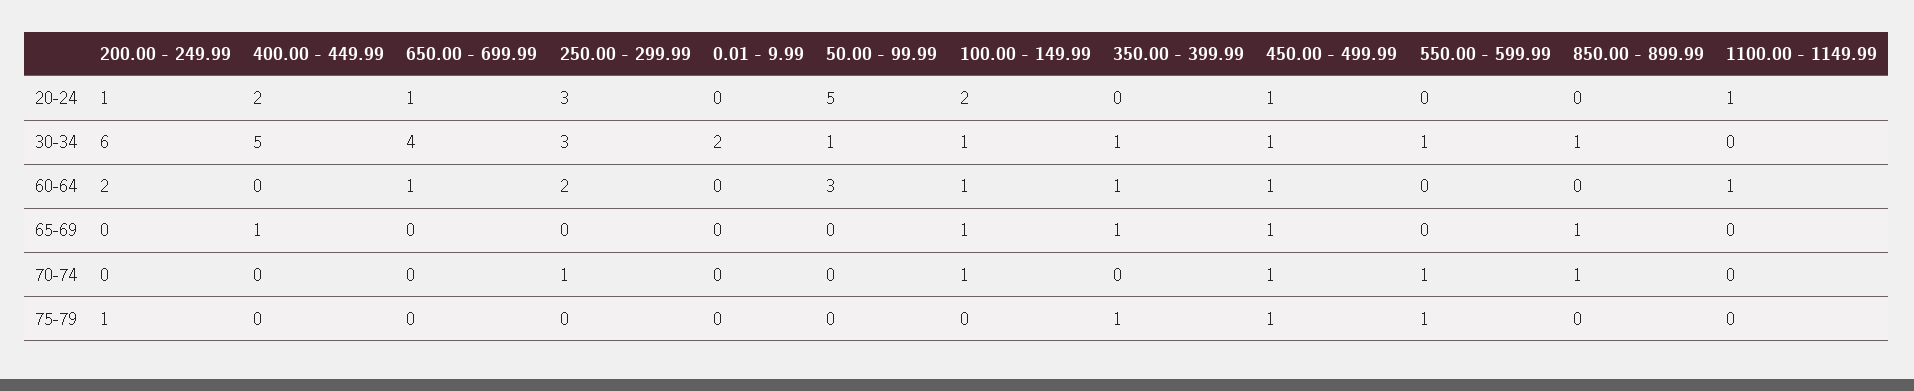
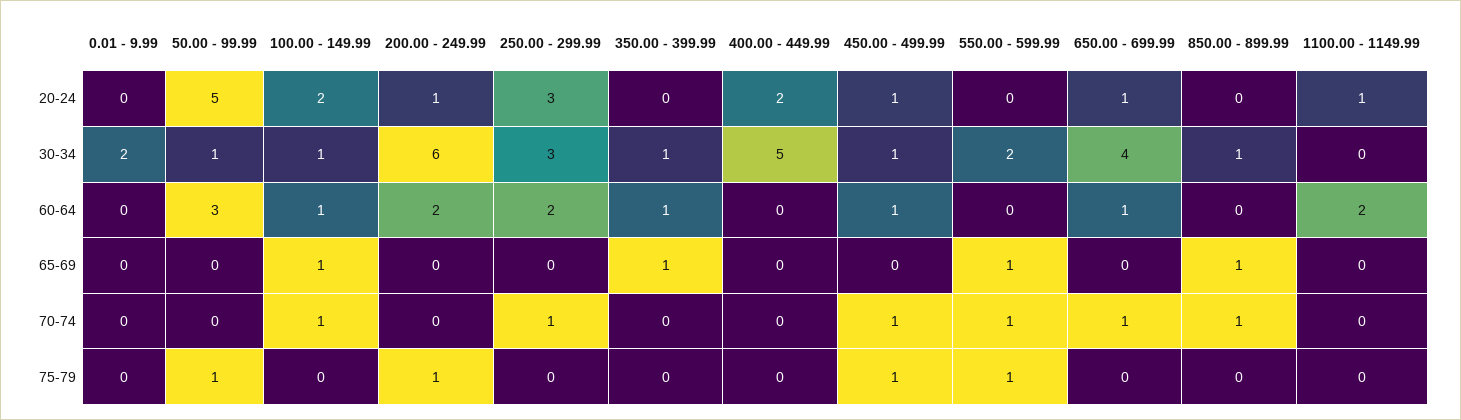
  {
    "200.00 - 249.99": {
      "20-24": 1,
      "30-34": 6,
      "60-64": 2,
      "65-69": 0,
      "70-74": 0,
      "75-79": 1
    },
    "400.00 - 449.99": {
      "20-24": 2,
      "30-34": 5,
      "60-64": 0,
-     "65-69": 1,
+     "65-69": 0,
      "70-74": 0,
      "75-79": 0
    },
    "650.00 - 699.99": {
      "20-24": 1,
      "30-34": 4,
      "60-64": 1,
      "65-69": 0,
-     "70-74": 0,
+     "70-74": 1,
      "75-79": 0
    },
    "250.00 - 299.99": {
      "20-24": 3,
      "30-34": 3,
      "60-64": 2,
      "65-69": 0,
      "70-74": 1,
      "75-79": 0
    },
    "0.01 - 9.99": {
      "20-24": 0,
      "30-34": 2,
      "60-64": 0,
      "65-69": 0,
      "70-74": 0,
      "75-79": 0
    },
    "50.00 - 99.99": {
      "20-24": 5,
      "30-34": 1,
      "60-64": 3,
      "65-69": 0,
      "70-74": 0,
-     "75-79": 0
+     "75-79": 1
    },
    "100.00 - 149.99": {
      "20-24": 2,
      "30-34": 1,
      "60-64": 1,
      "65-69": 1,
      "70-74": 1,
      "75-79": 0
    },
    "350.00 - 399.99": {
      "20-24": 0,
      "30-34": 1,
      "60-64": 1,
      "65-69": 1,
      "70-74": 0,
-     "75-79": 1
+     "75-79": 0
    },
    "450.00 - 499.99": {
      "20-24": 1,
      "30-34": 1,
      "60-64": 1,
-     "65-69": 1,
+     "65-69": 0,
      "70-74": 1,
      "75-79": 1
    },
    "550.00 - 599.99": {
      "20-24": 0,
-     "30-34": 1,
+     "30-34": 2,
      "60-64": 0,
-     "65-69": 0,
+     "65-69": 1,
      "70-74": 1,
      "75-79": 1
    },
    "850.00 - 899.99": {
      "20-24": 0,
      "30-34": 1,
      "60-64": 0,
      "65-69": 1,
      "70-74": 1,
      "75-79": 0
    },
    "1100.00 - 1149.99": {
      "20-24": 1,
      "30-34": 0,
-     "60-64": 1,
+     "60-64": 2,
      "65-69": 0,
      "70-74": 0,
      "75-79": 0
    }
  }

